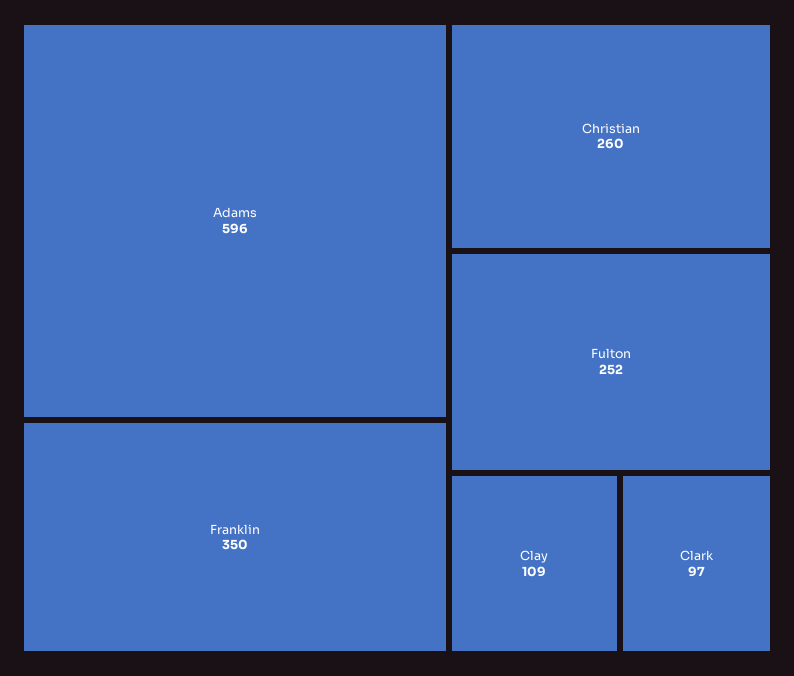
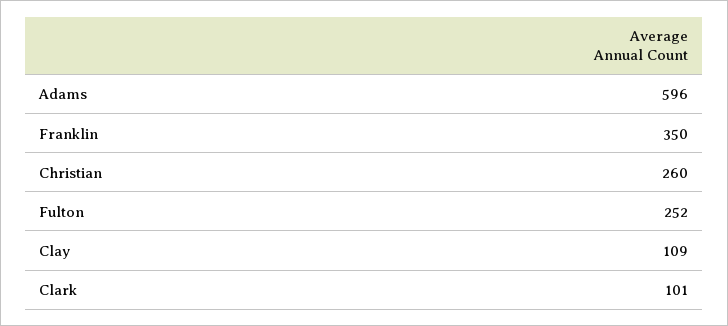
  {
    "Adams": 596,
    "Franklin": 350,
    "Christian": 260,
    "Fulton": 252,
    "Clay": 109,
-   "Clark": 97
+   "Clark": 101
  }

